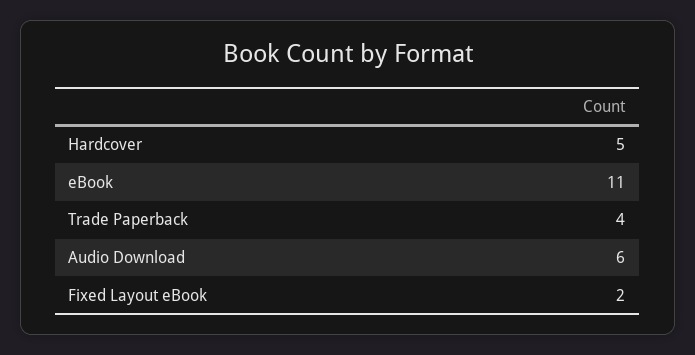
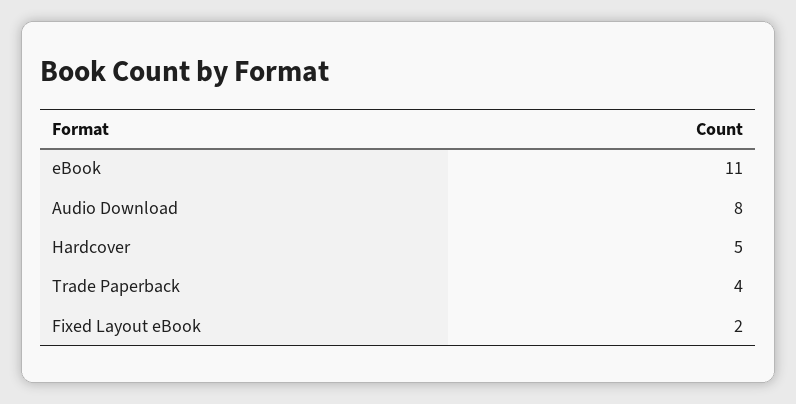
  {
    "Hardcover": 5,
    "eBook": 11,
    "Trade Paperback": 4,
-   "Audio Download": 6,
+   "Audio Download": 8,
    "Fixed Layout eBook": 2
  }

